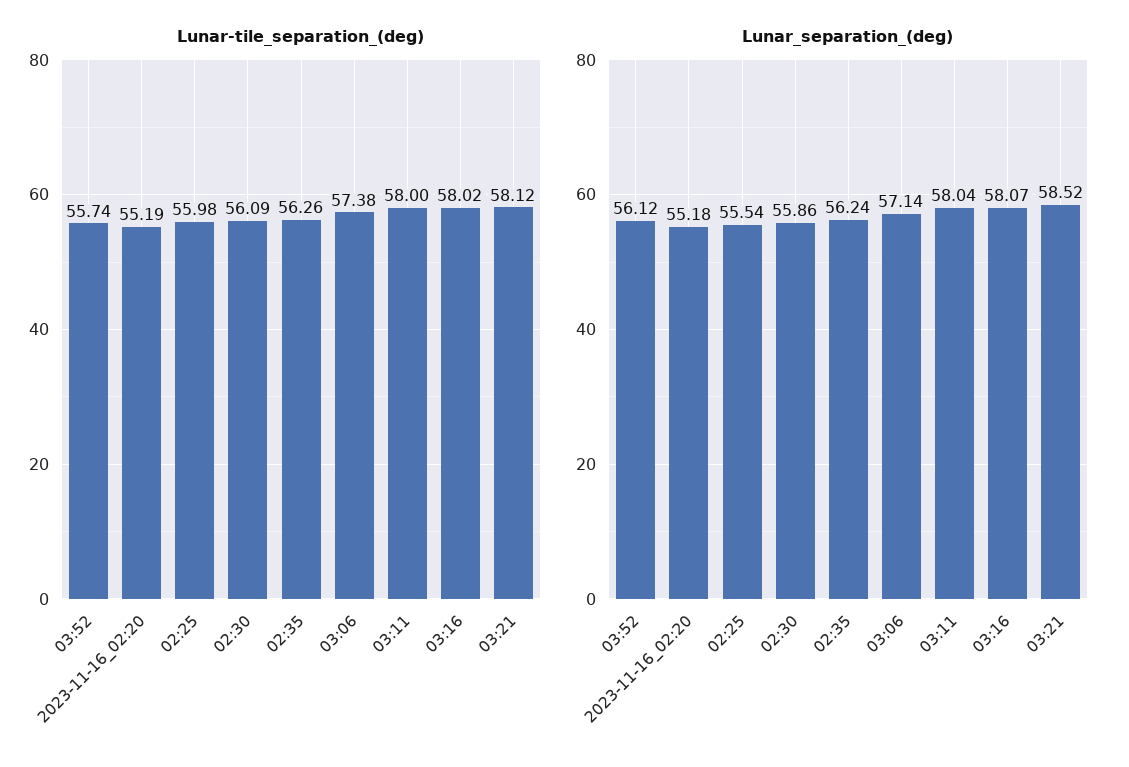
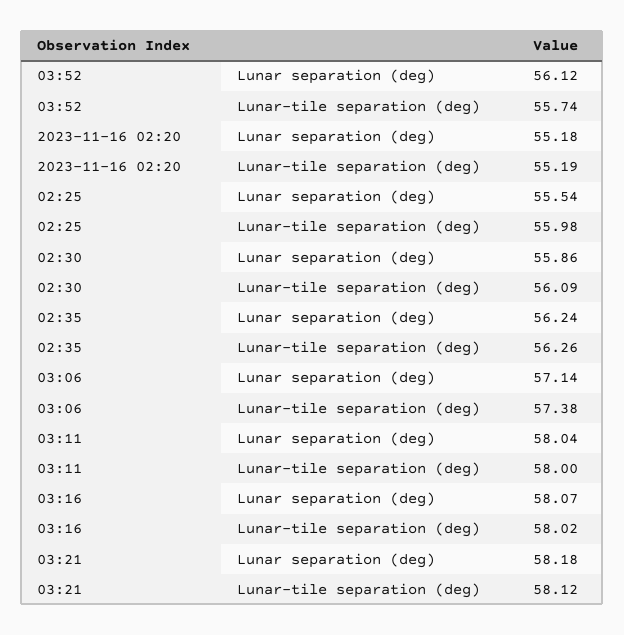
  {
    "Lunar-tile_separation_(deg)": {
      "03:52": 55.74,
      "2023-11-16_02:20": 55.19,
      "02:25": 55.98,
      "02:30": 56.09,
      "02:35": 56.26,
      "03:06": 57.38,
      "03:11": 58,
      "03:16": 58.02,
      "03:21": 58.12
    },
    "Lunar_separation_(deg)": {
      "03:52": 56.12,
      "2023-11-16_02:20": 55.18,
      "02:25": 55.54,
      "02:30": 55.86,
      "02:35": 56.24,
      "03:06": 57.14,
      "03:11": 58.04,
      "03:16": 58.07,
-     "03:21": 58.52
+     "03:21": 58.18
    }
  }

